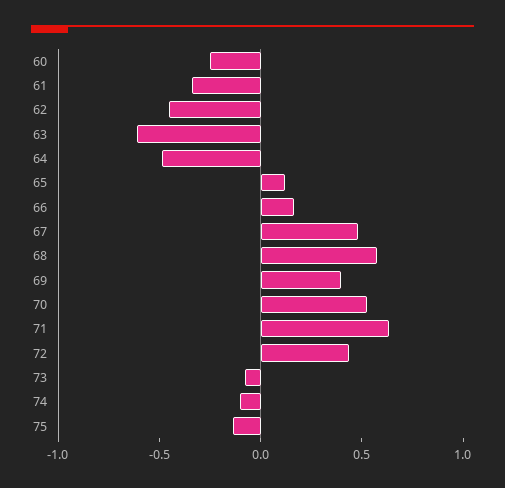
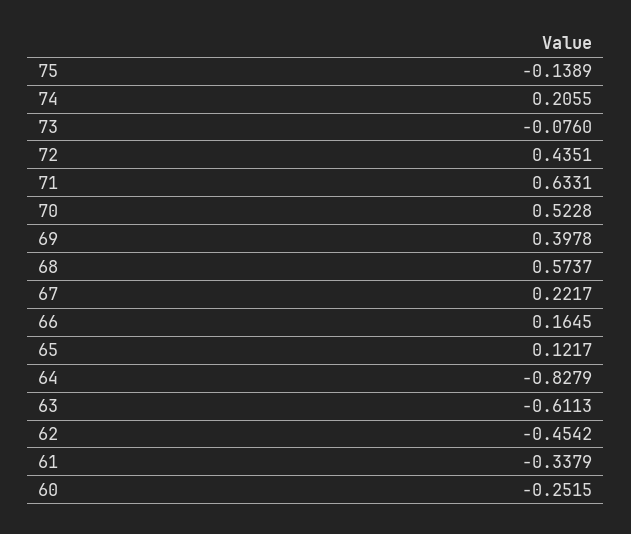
  {
    "60": -0.2515,
    "61": -0.3379,
    "62": -0.4542,
    "63": -0.6113,
-   "64": -0.5,
+   "64": -0.8279,
    "65": 0.1217,
    "66": 0.1645,
-   "67": 0.5,
+   "67": 0.2217,
    "68": 0.5737,
    "69": 0.3978,
    "70": 0.5228,
    "71": 0.6331,
    "72": 0.4351,
    "73": -0.076,
-   "74": -0.1,
+   "74": 0.2055,
    "75": -0.1389
  }

